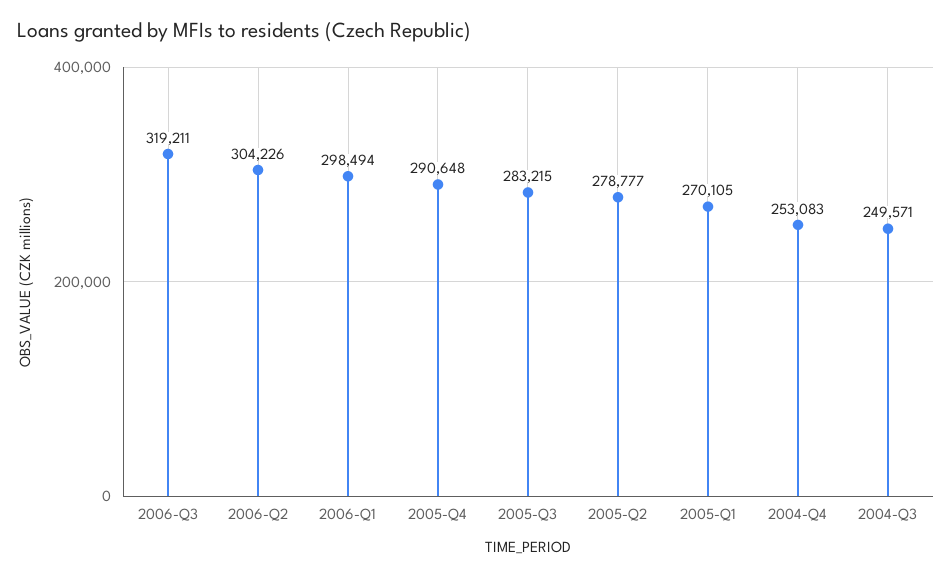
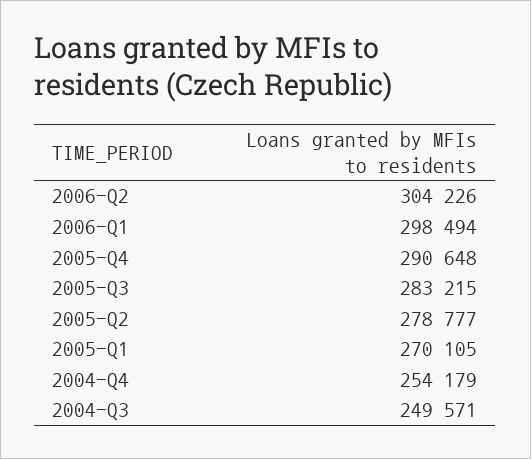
  {
-   "2006-Q3": 319211,
    "2006-Q2": 304226,
    "2006-Q1": 298494,
    "2005-Q4": 290648,
    "2005-Q3": 283215,
    "2005-Q2": 278777,
    "2005-Q1": 270105,
-   "2004-Q4": 253083,
+   "2004-Q4": 254179,
    "2004-Q3": 249571
  }

